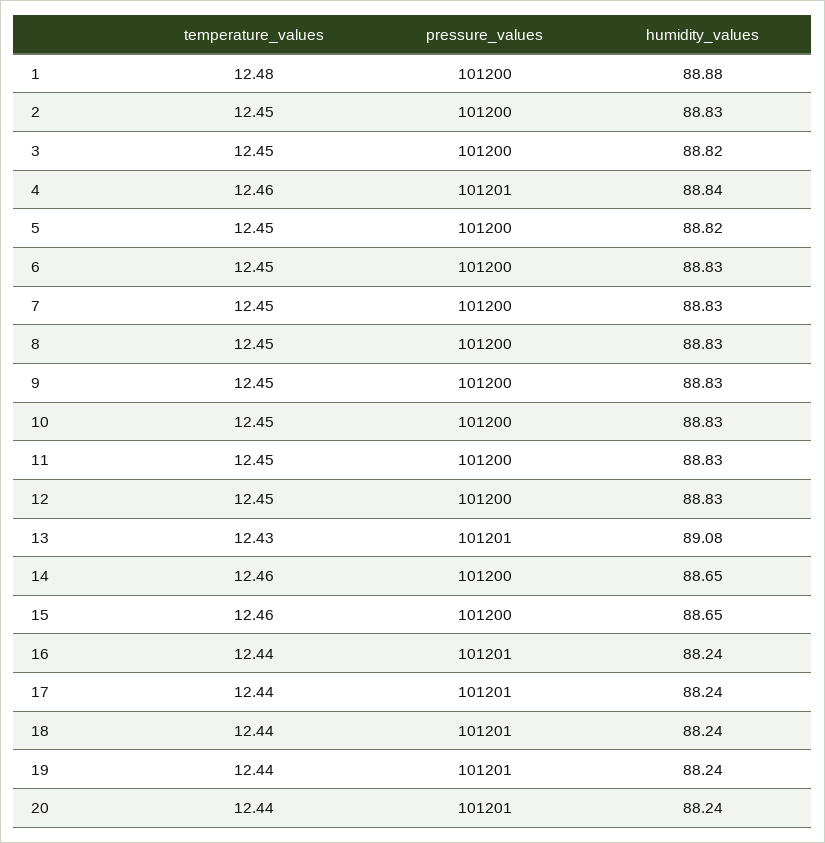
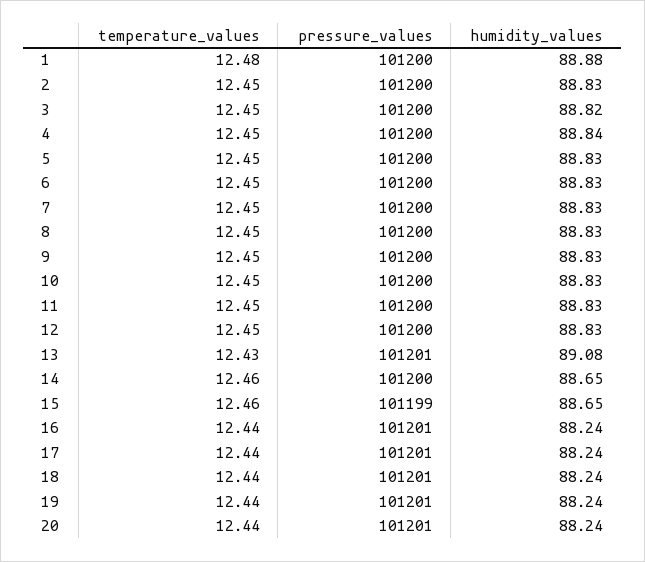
  {
    "temperature_values": {
      "1": 12.48,
      "2": 12.45,
      "3": 12.45,
-     "4": 12.46,
+     "4": 12.45,
      "5": 12.45,
      "6": 12.45,
      "7": 12.45,
      "8": 12.45,
      "9": 12.45,
      "10": 12.45,
      "11": 12.45,
      "12": 12.45,
      "13": 12.43,
      "14": 12.46,
      "15": 12.46,
      "16": 12.44,
      "17": 12.44,
      "18": 12.44,
      "19": 12.44,
      "20": 12.44
    },
    "pressure_values": {
      "1": 101200,
      "2": 101200,
      "3": 101200,
-     "4": 101201,
+     "4": 101200,
      "5": 101200,
      "6": 101200,
      "7": 101200,
      "8": 101200,
      "9": 101200,
      "10": 101200,
      "11": 101200,
      "12": 101200,
      "13": 101201,
      "14": 101200,
-     "15": 101200,
+     "15": 101199,
      "16": 101201,
      "17": 101201,
      "18": 101201,
      "19": 101201,
      "20": 101201
    },
    "humidity_values": {
      "1": 88.88,
      "2": 88.83,
      "3": 88.82,
      "4": 88.84,
-     "5": 88.82,
+     "5": 88.83,
      "6": 88.83,
      "7": 88.83,
      "8": 88.83,
      "9": 88.83,
      "10": 88.83,
      "11": 88.83,
      "12": 88.83,
      "13": 89.08,
      "14": 88.65,
      "15": 88.65,
      "16": 88.24,
      "17": 88.24,
      "18": 88.24,
      "19": 88.24,
      "20": 88.24
    }
  }

